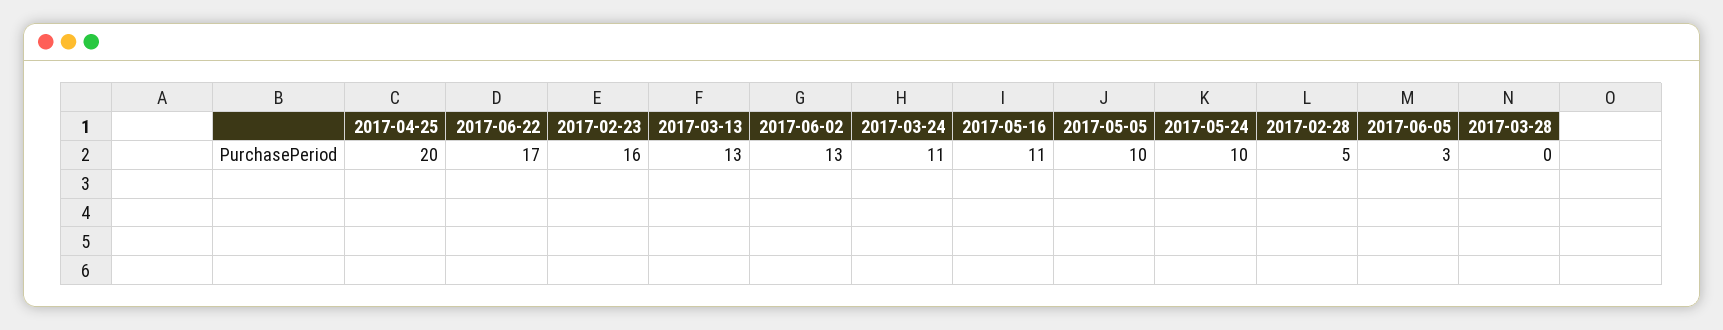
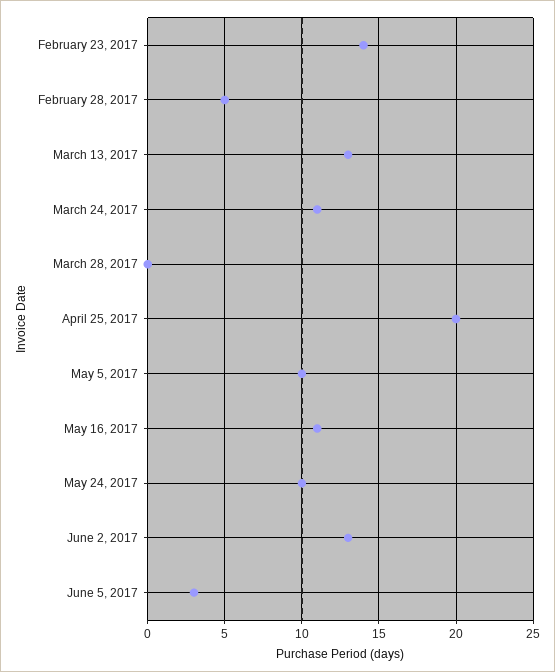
  {
    "2017-04-25": 20,
-   "2017-06-22": 17,
-   "2017-02-23": 16,
+   "2017-02-23": 14,
    "2017-03-13": 13,
    "2017-06-02": 13,
    "2017-03-24": 11,
    "2017-05-16": 11,
    "2017-05-05": 10,
    "2017-05-24": 10,
    "2017-02-28": 5,
    "2017-06-05": 3,
    "2017-03-28": 0
  }

